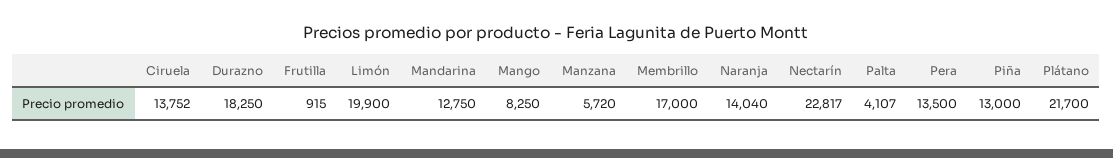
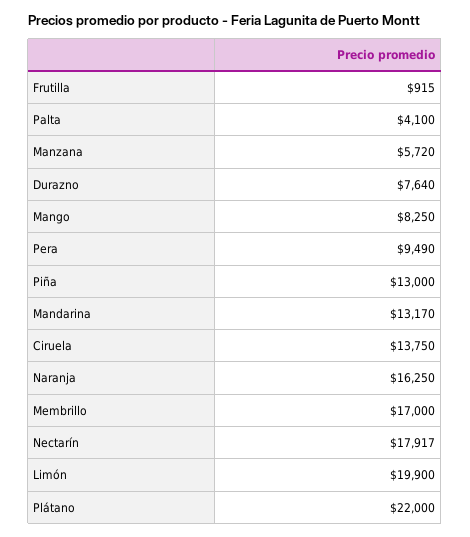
  {
-   "Ciruela": 13752,
+   "Ciruela": 13750,
-   "Durazno": 18250,
+   "Durazno": 7640,
    "Frutilla": 915,
    "Limón": 19900,
-   "Mandarina": 12750,
+   "Mandarina": 13170,
    "Mango": 8250,
    "Manzana": 5720,
    "Membrillo": 17000,
-   "Naranja": 14040,
+   "Naranja": 16250,
-   "Nectarín": 22817,
+   "Nectarín": 17917,
-   "Palta": 4107,
+   "Palta": 4100,
-   "Pera": 13500,
+   "Pera": 9490,
    "Piña": 13000,
-   "Plátano": 21700
+   "Plátano": 22000
  }

